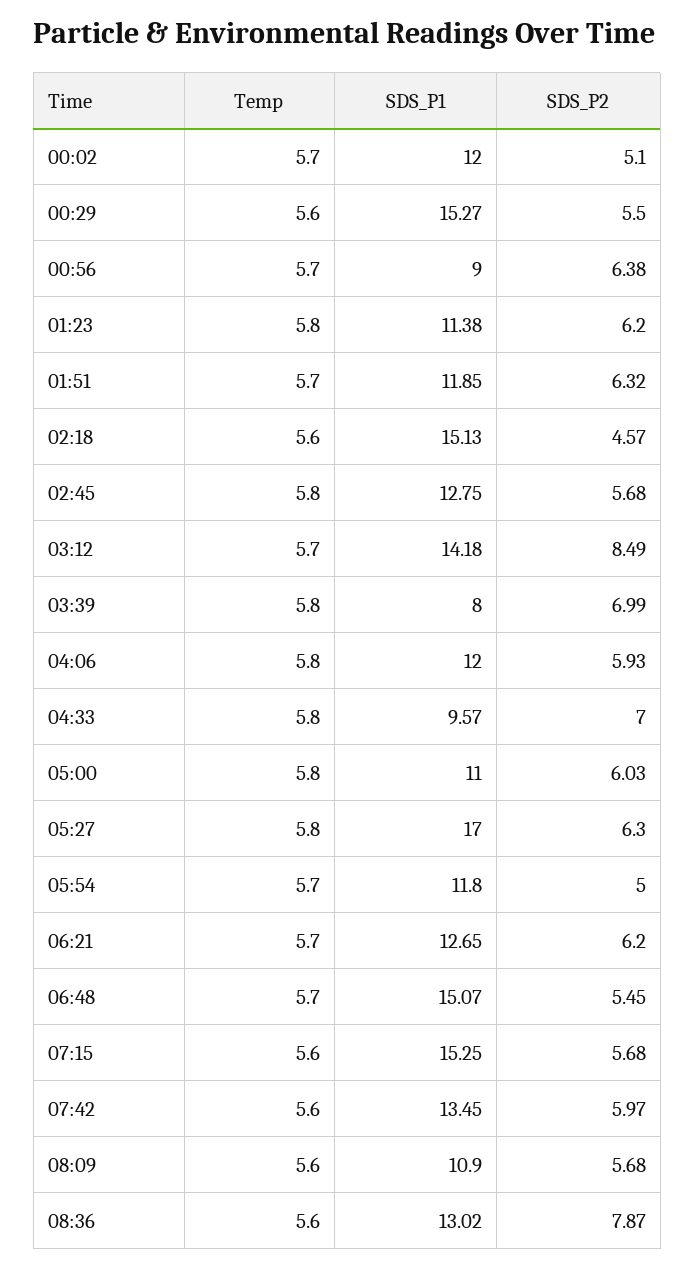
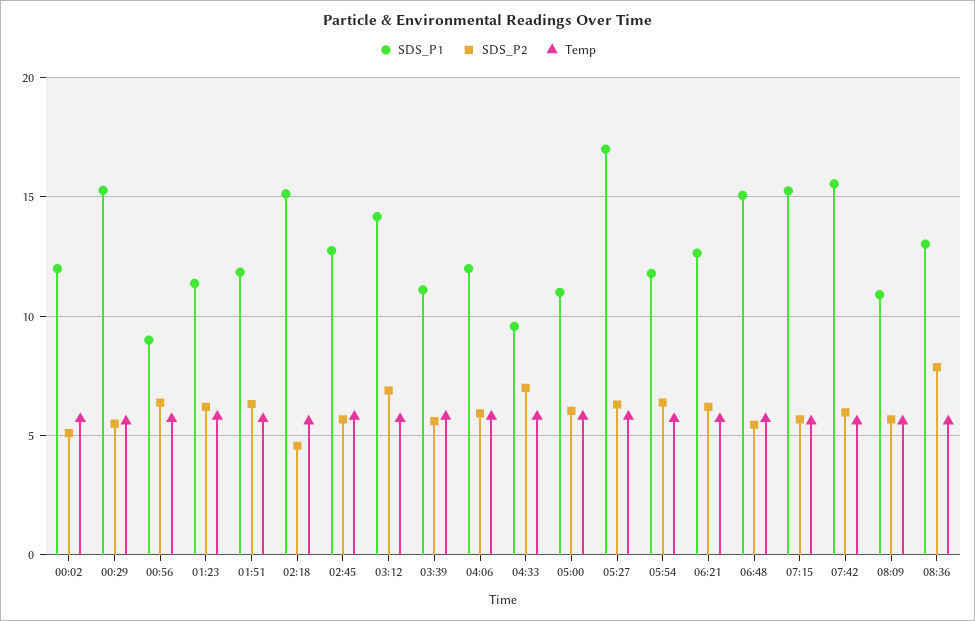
  {
    "Temp": {
      "00:02": 5.7,
      "00:29": 5.6,
      "00:56": 5.7,
      "01:23": 5.8,
      "01:51": 5.7,
      "02:18": 5.6,
      "02:45": 5.8,
      "03:12": 5.7,
      "03:39": 5.8,
      "04:06": 5.8,
      "04:33": 5.8,
      "05:00": 5.8,
      "05:27": 5.8,
      "05:54": 5.7,
      "06:21": 5.7,
      "06:48": 5.7,
      "07:15": 5.6,
      "07:42": 5.6,
      "08:09": 5.6,
      "08:36": 5.6
    },
    "SDS_P1": {
      "00:02": 12,
      "00:29": 15.27,
      "00:56": 9,
      "01:23": 11.38,
      "01:51": 11.85,
      "02:18": 15.13,
      "02:45": 12.75,
      "03:12": 14.18,
-     "03:39": 8,
+     "03:39": 11,
      "04:06": 12,
      "04:33": 9.57,
      "05:00": 11,
      "05:27": 17,
      "05:54": 11.8,
      "06:21": 12.65,
      "06:48": 15.07,
      "07:15": 15.25,
-     "07:42": 13.45,
+     "07:42": 15.5,
      "08:09": 10.9,
      "08:36": 13.02
    },
    "SDS_P2": {
      "00:02": 5.1,
      "00:29": 5.5,
      "00:56": 6.38,
      "01:23": 6.2,
      "01:51": 6.32,
      "02:18": 4.57,
      "02:45": 5.68,
-     "03:12": 8.49,
+     "03:12": 7,
-     "03:39": 6.99,
+     "03:39": 5.5,
      "04:06": 5.93,
      "04:33": 7,
      "05:00": 6.03,
      "05:27": 6.3,
-     "05:54": 5,
+     "05:54": 6.5,
      "06:21": 6.2,
      "06:48": 5.45,
      "07:15": 5.68,
      "07:42": 5.97,
      "08:09": 5.68,
      "08:36": 7.87
    }
  }

